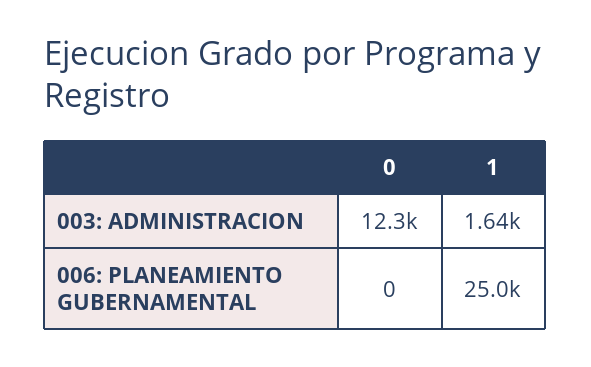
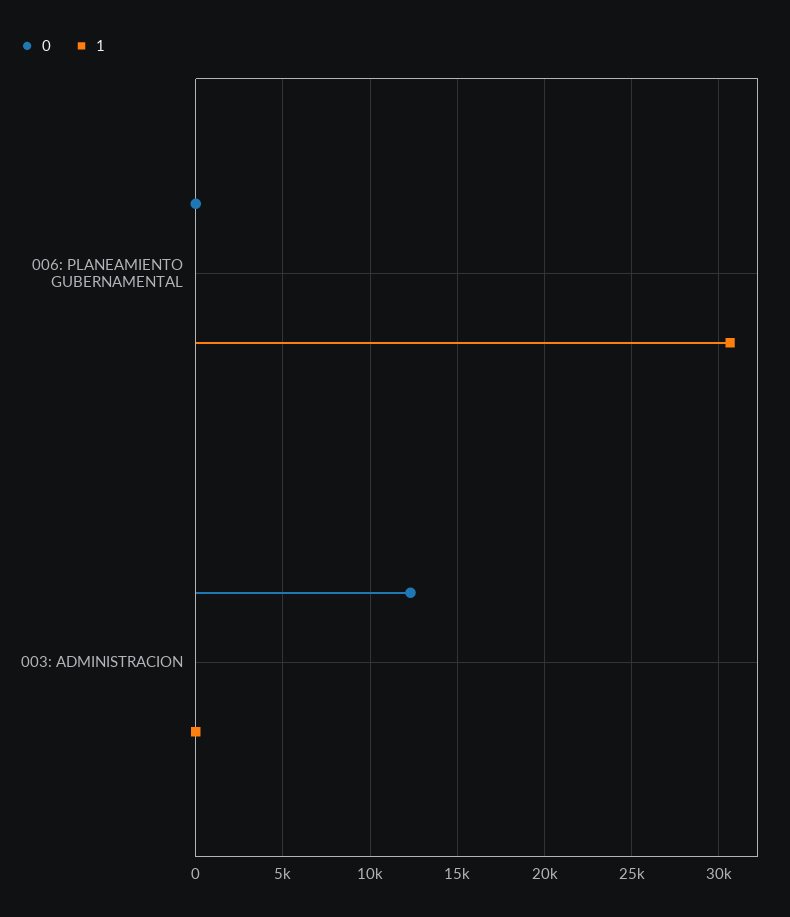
  {
    "0": {
      "003: ADMINISTRACION": 12300,
      "006: PLANEAMIENTO GUBERNAMENTAL": 0
    },
    "1": {
-     "003: ADMINISTRACION": 1640,
+     "003: ADMINISTRACION": 0,
-     "006: PLANEAMIENTO GUBERNAMENTAL": 25000
+     "006: PLANEAMIENTO GUBERNAMENTAL": 30500
    }
  }

